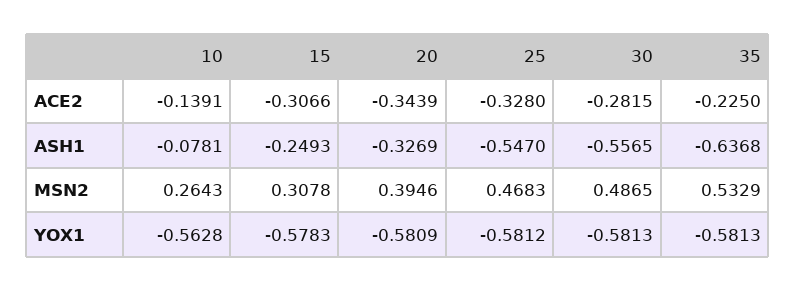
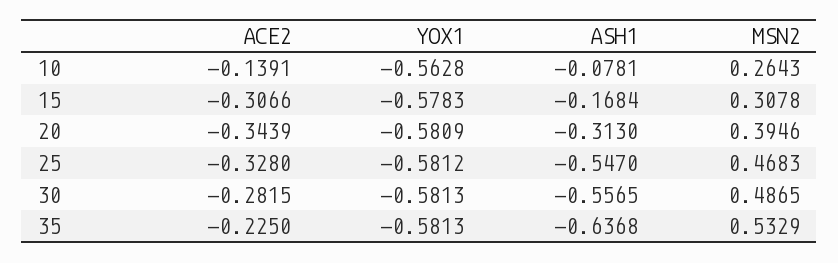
  {
    "10": {
      "ACE2": -0.1391,
      "ASH1": -0.0781,
      "MSN2": 0.2643,
      "YOX1": -0.5628
    },
    "15": {
      "ACE2": -0.3066,
-     "ASH1": -0.2493,
+     "ASH1": -0.1684,
      "MSN2": 0.3078,
      "YOX1": -0.5783
    },
    "20": {
      "ACE2": -0.3439,
-     "ASH1": -0.3269,
+     "ASH1": -0.313,
      "MSN2": 0.3946,
      "YOX1": -0.5809
    },
    "25": {
      "ACE2": -0.328,
      "ASH1": -0.547,
      "MSN2": 0.4683,
      "YOX1": -0.5812
    },
    "30": {
      "ACE2": -0.2815,
      "ASH1": -0.5565,
      "MSN2": 0.4865,
      "YOX1": -0.5813
    },
    "35": {
      "ACE2": -0.225,
      "ASH1": -0.6368,
      "MSN2": 0.5329,
      "YOX1": -0.5813
    }
  }

